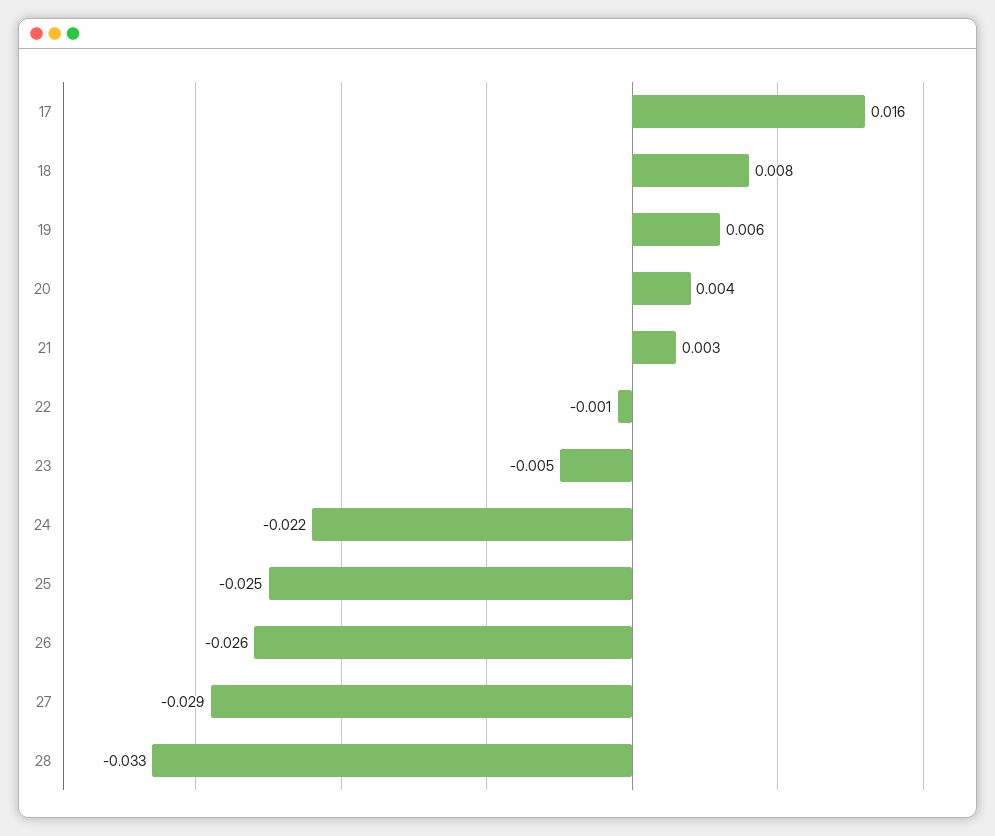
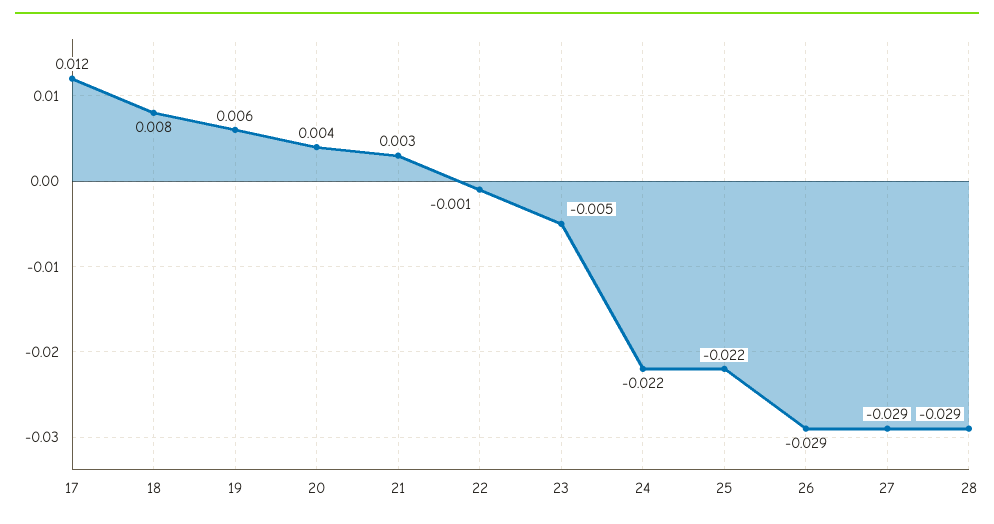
  {
-   "17": 0.016,
+   "17": 0.012,
    "18": 0.008,
    "19": 0.006,
    "20": 0.004,
    "21": 0.003,
    "22": -0.001,
    "23": -0.005,
    "24": -0.022,
-   "25": -0.025,
+   "25": -0.022,
-   "26": -0.026,
+   "26": -0.029,
    "27": -0.029,
-   "28": -0.033
+   "28": -0.029
  }

